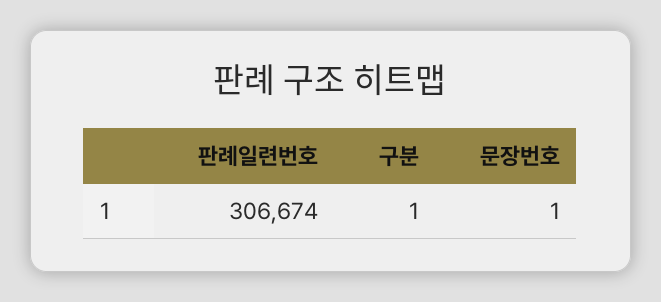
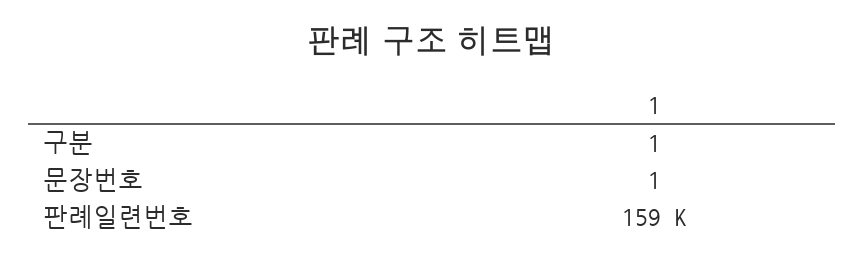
  {
-   "판례일련번호": 306674,
+   "판례일련번호": 159000,
    "구분": 1,
    "문장번호": 1
  }

